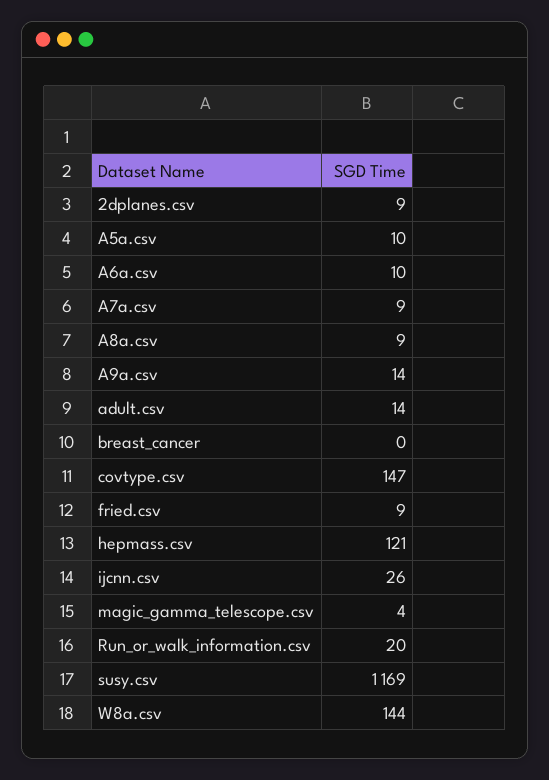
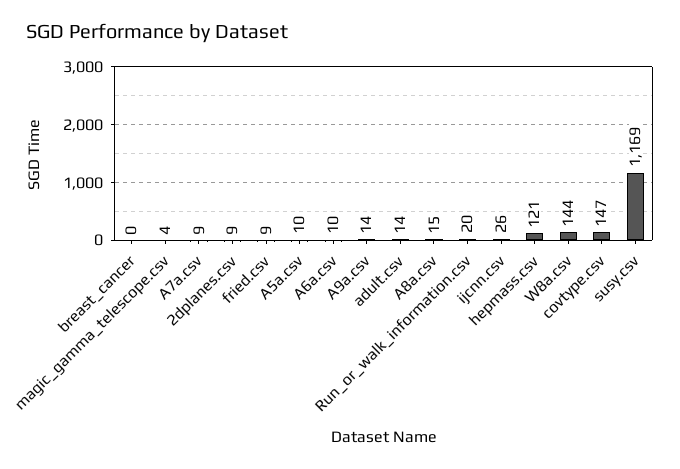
  {
    "2dplanes.csv": 9,
    "A5a.csv": 10,
    "A6a.csv": 10,
    "A7a.csv": 9,
-   "A8a.csv": 9,
+   "A8a.csv": 15,
    "A9a.csv": 14,
    "adult.csv": 14,
    "breast_cancer": 0,
    "covtype.csv": 147,
    "fried.csv": 9,
    "hepmass.csv": 121,
    "ijcnn.csv": 26,
    "magic_gamma_telescope.csv": 4,
    "Run_or_walk_information.csv": 20,
    "susy.csv": 1169,
    "W8a.csv": 144
  }

